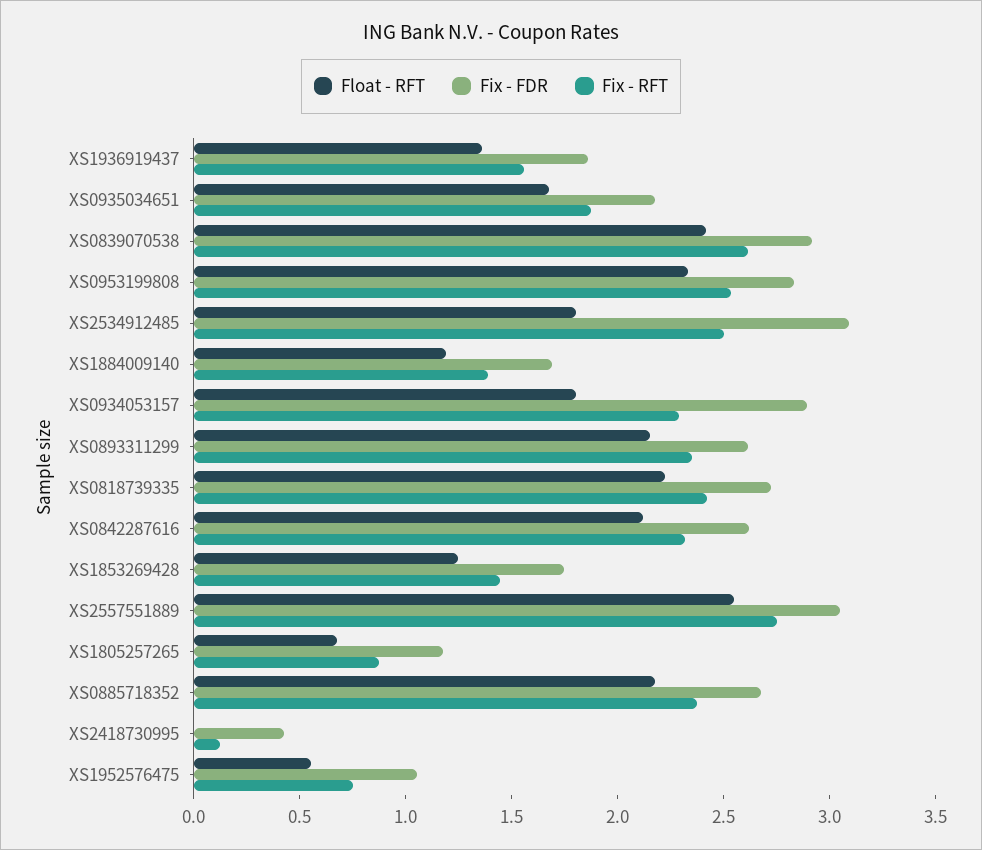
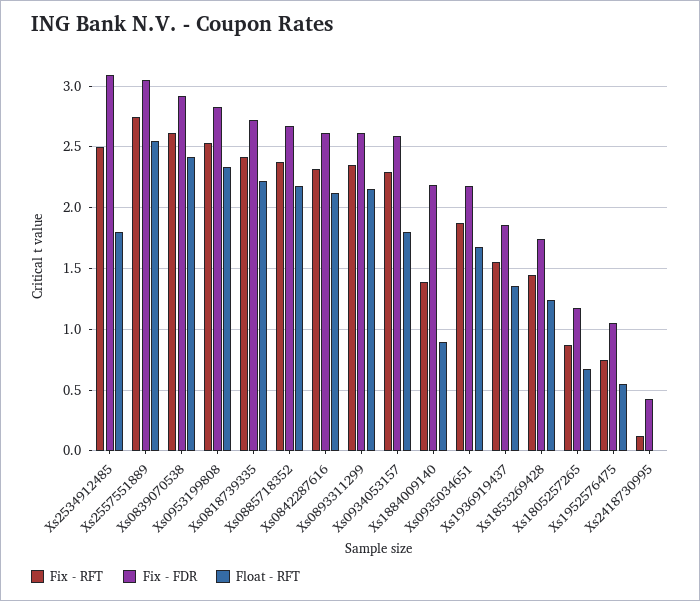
  {
    "Float - RFT": {
      "XS1936919437": 1.35,
      "XS0935034651": 1.7,
      "XS0839070538": 2.4,
      "XS0953199808": 2.35,
      "XS2534912485": 1.8,
-     "XS1884009140": 1.2,
+     "XS1884009140": 0.9,
      "XS0934053157": 1.8,
      "XS0893311299": 2.15,
      "XS0818739335": 2.2,
      "XS0842287616": 2.1,
      "XS1853269428": 1.25,
      "XS2557551889": 2.55,
      "XS1805257265": 0.7,
      "XS0885718352": 2.2,
      "XS2418730995": 0,
      "XS1952576475": 0.55
    },
    "Fix - FDR": {
      "XS1936919437": 1.85,
      "XS0935034651": 2.2,
      "XS0839070538": 2.9,
      "XS0953199808": 2.85,
      "XS2534912485": 3.1,
-     "XS1884009140": 1.7,
+     "XS1884009140": 2.2,
-     "XS0934053157": 2.9,
+     "XS0934053157": 2.6,
      "XS0893311299": 2.6,
      "XS0818739335": 2.7,
      "XS0842287616": 2.6,
      "XS1853269428": 1.75,
      "XS2557551889": 3.05,
      "XS1805257265": 1.2,
      "XS0885718352": 2.7,
      "XS2418730995": 0.45,
      "XS1952576475": 1.05
    },
    "Fix - RFT": {
      "XS1936919437": 1.55,
      "XS0935034651": 1.9,
      "XS0839070538": 2.6,
      "XS0953199808": 2.55,
      "XS2534912485": 2.5,
      "XS1884009140": 1.4,
      "XS0934053157": 2.3,
      "XS0893311299": 2.35,
      "XS0818739335": 2.4,
      "XS0842287616": 2.3,
      "XS1853269428": 1.45,
      "XS2557551889": 2.75,
      "XS1805257265": 0.9,
      "XS0885718352": 2.4,
      "XS2418730995": 0.15,
      "XS1952576475": 0.75
    }
  }

